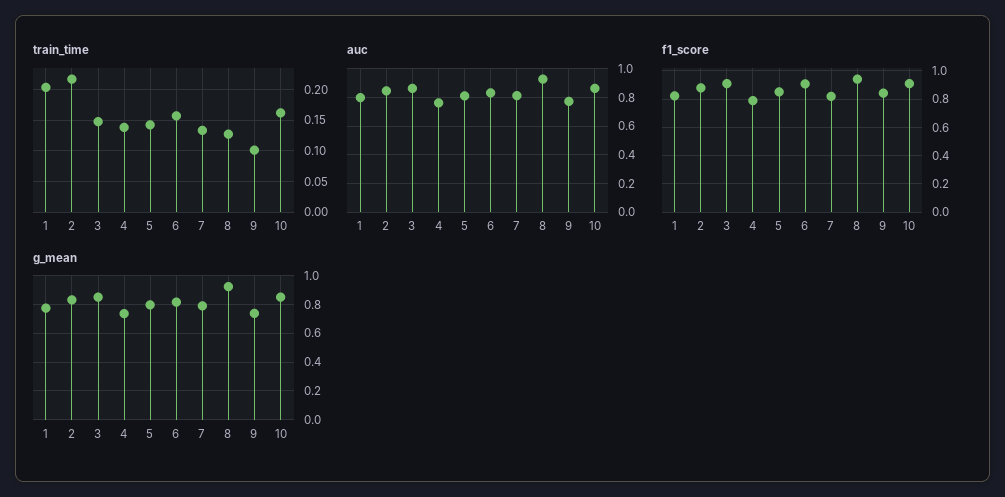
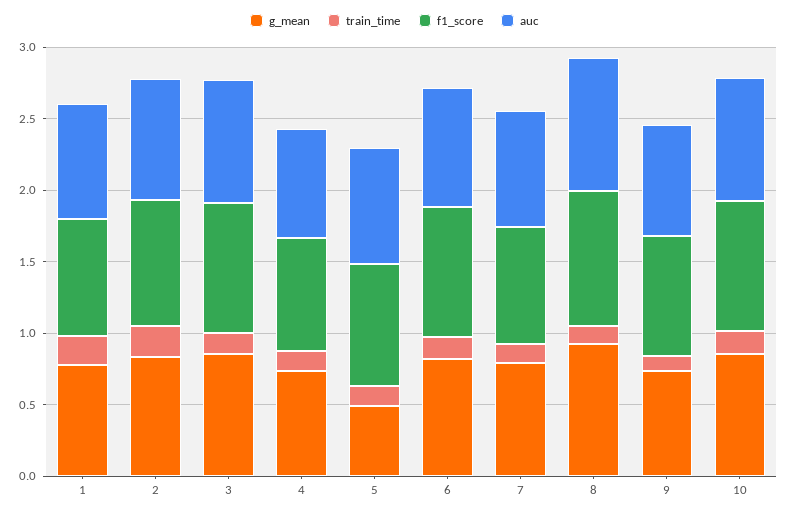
  {
    "train_time": {
      "1": 0.2,
      "2": 0.22,
      "3": 0.15,
      "4": 0.14,
      "5": 0.14,
      "6": 0.16,
      "7": 0.13,
      "8": 0.13,
      "9": 0.1,
      "10": 0.16
    },
    "auc": {
      "1": 0.8,
      "2": 0.85,
      "3": 0.85,
      "4": 0.75,
      "5": 0.8,
      "6": 0.85,
      "7": 0.8,
      "8": 0.95,
      "9": 0.75,
      "10": 0.85
    },
    "f1_score": {
      "1": 0.8,
      "2": 0.9,
      "3": 0.9,
      "4": 0.8,
      "5": 0.85,
      "6": 0.9,
      "7": 0.8,
      "8": 0.95,
      "9": 0.85,
      "10": 0.9
    },
    "g_mean": {
      "1": 0.75,
      "2": 0.85,
      "3": 0.85,
      "4": 0.75,
-     "5": 0.8,
+     "5": 0.5,
      "6": 0.8,
      "7": 0.8,
      "8": 0.95,
      "9": 0.75,
      "10": 0.85
    }
  }

